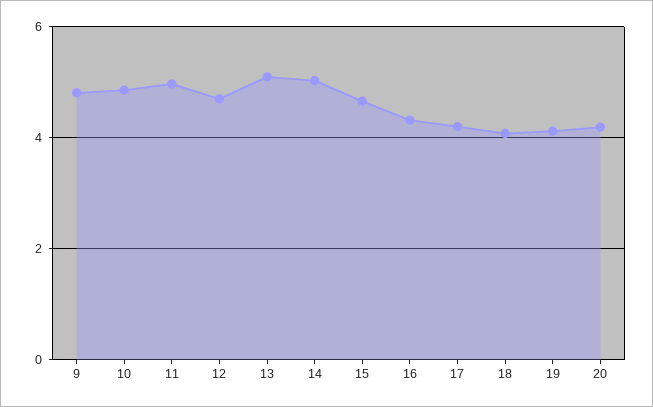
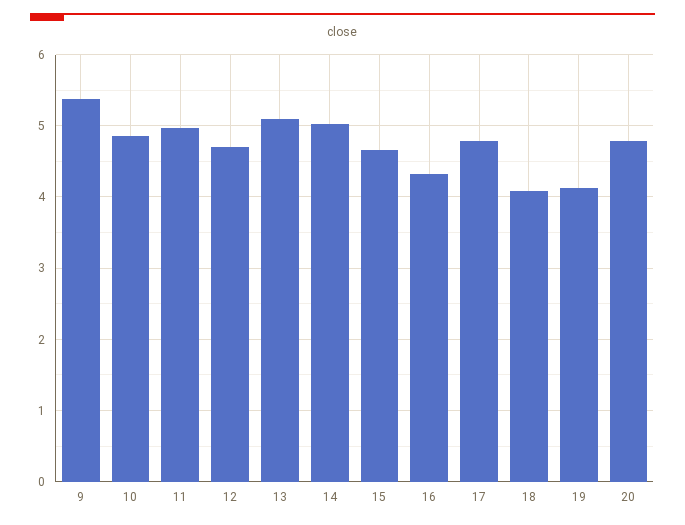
  {
-   "9": 4.8,
+   "9": 5.4,
    "10": 4.9,
    "11": 5,
    "12": 4.7,
    "13": 5.1,
    "14": 5,
    "15": 4.7,
    "16": 4.3,
-   "17": 4.2,
+   "17": 4.8,
    "18": 4.1,
    "19": 4.1,
-   "20": 4.2
+   "20": 4.8
  }

